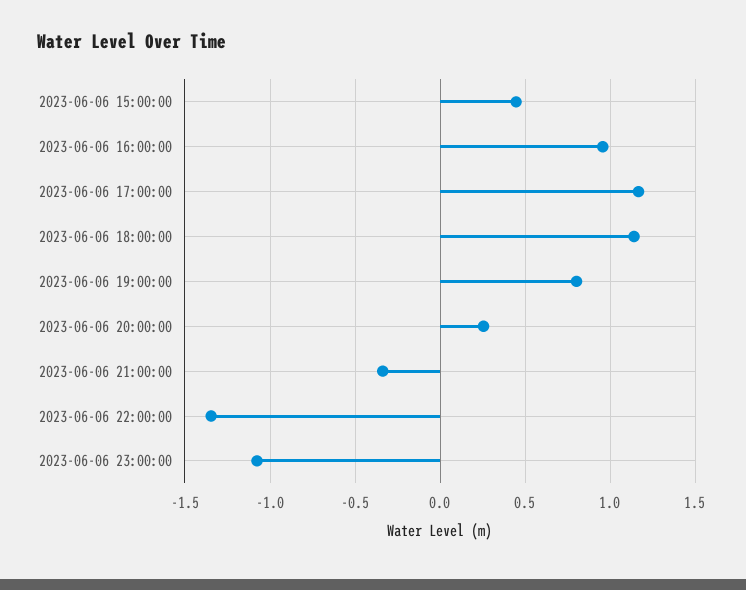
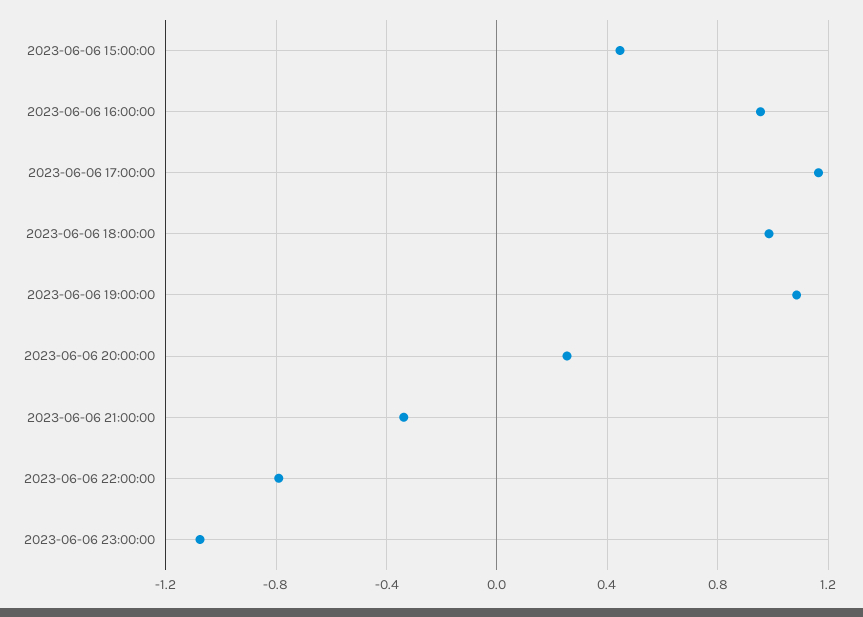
  {
    "2023-06-06 15:00:00": 0.45,
    "2023-06-06 16:00:00": 0.95,
    "2023-06-06 17:00:00": 1.15,
-   "2023-06-06 18:00:00": 1.15,
+   "2023-06-06 18:00:00": 1,
-   "2023-06-06 19:00:00": 0.8,
+   "2023-06-06 19:00:00": 1.1,
    "2023-06-06 20:00:00": 0.25,
    "2023-06-06 21:00:00": -0.35,
-   "2023-06-06 22:00:00": -1.35,
+   "2023-06-06 22:00:00": -0.8,
    "2023-06-06 23:00:00": -1.1
  }

